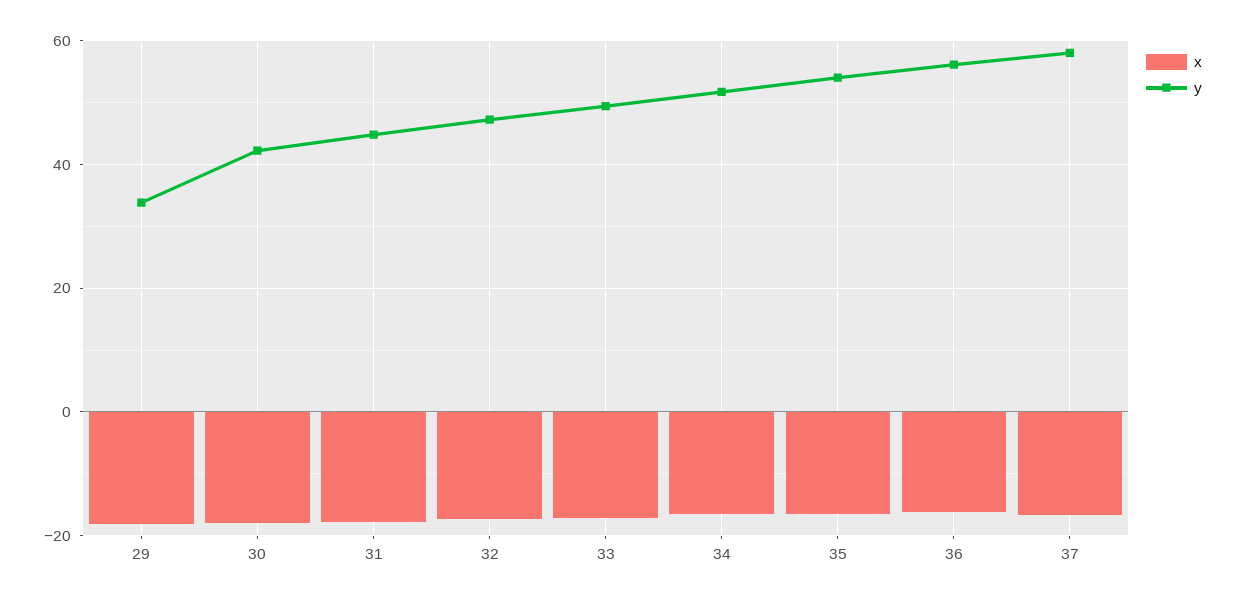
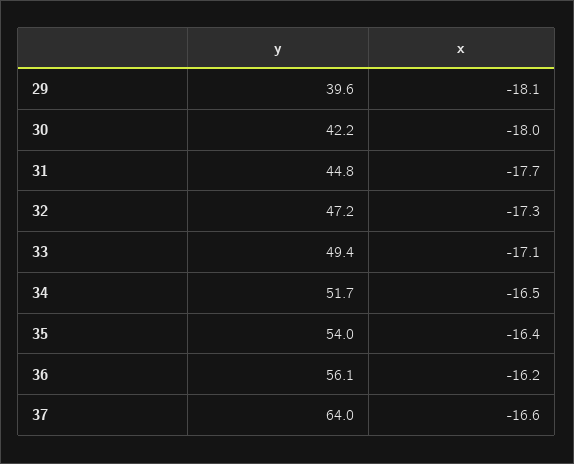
  {
    "x": {
      "29": -18.1,
      "30": -18,
      "31": -17.7,
      "32": -17.3,
      "33": -17.1,
      "34": -16.5,
      "35": -16.4,
      "36": -16.2,
      "37": -16.6
    },
    "y": {
-     "29": 34,
+     "29": 39.6,
      "30": 42.2,
      "31": 44.8,
      "32": 47.2,
      "33": 49.4,
      "34": 51.7,
      "35": 54,
      "36": 56.1,
-     "37": 58
+     "37": 64
    }
  }

